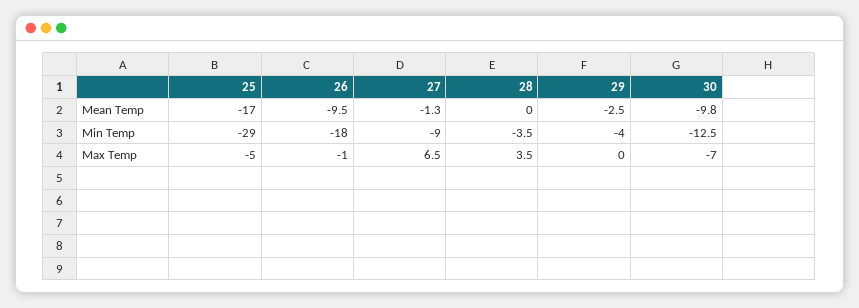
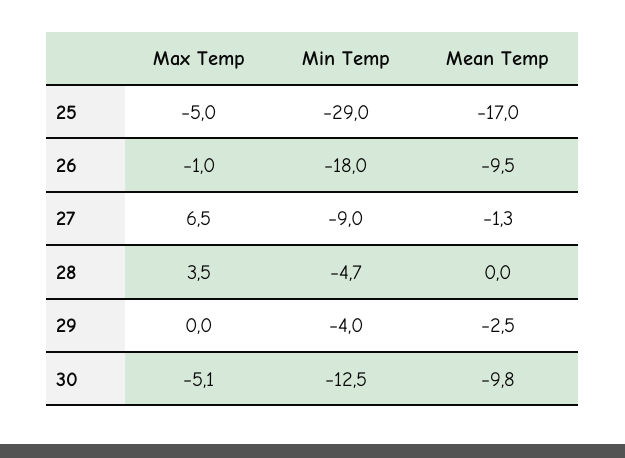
  {
    "25": {
      "Mean Temp": -17,
      "Min Temp": -29,
      "Max Temp": -5
    },
    "26": {
      "Mean Temp": -9.5,
      "Min Temp": -18,
      "Max Temp": -1
    },
    "27": {
      "Mean Temp": -1.3,
      "Min Temp": -9,
      "Max Temp": 6.5
    },
    "28": {
      "Mean Temp": 0,
-     "Min Temp": -3.5,
+     "Min Temp": -4.7,
      "Max Temp": 3.5
    },
    "29": {
      "Mean Temp": -2.5,
      "Min Temp": -4,
      "Max Temp": 0
    },
    "30": {
      "Mean Temp": -9.8,
      "Min Temp": -12.5,
-     "Max Temp": -7
+     "Max Temp": -5.1
    }
  }

